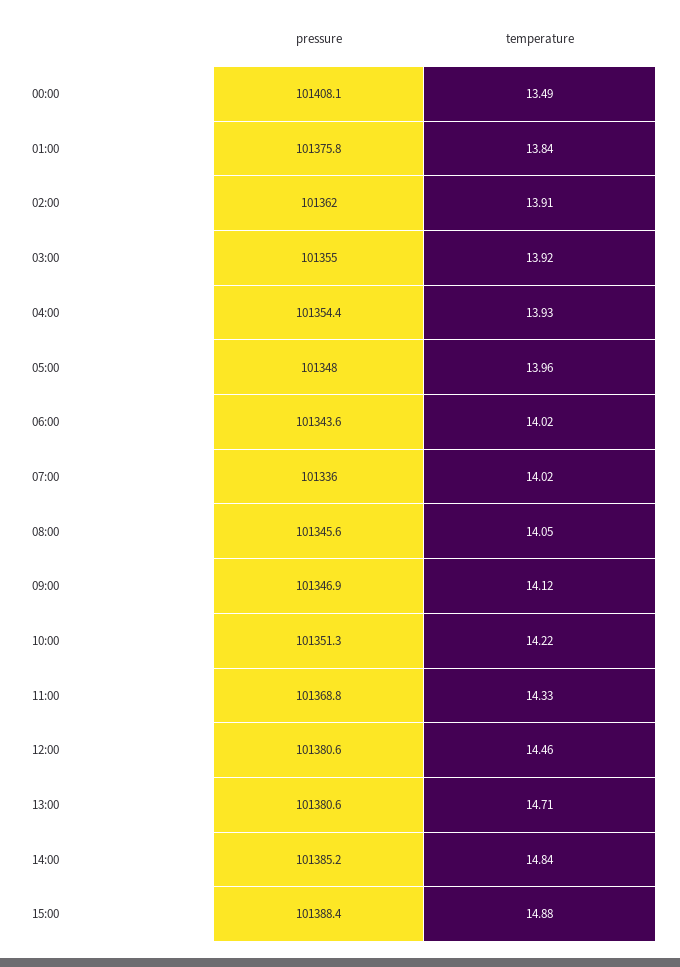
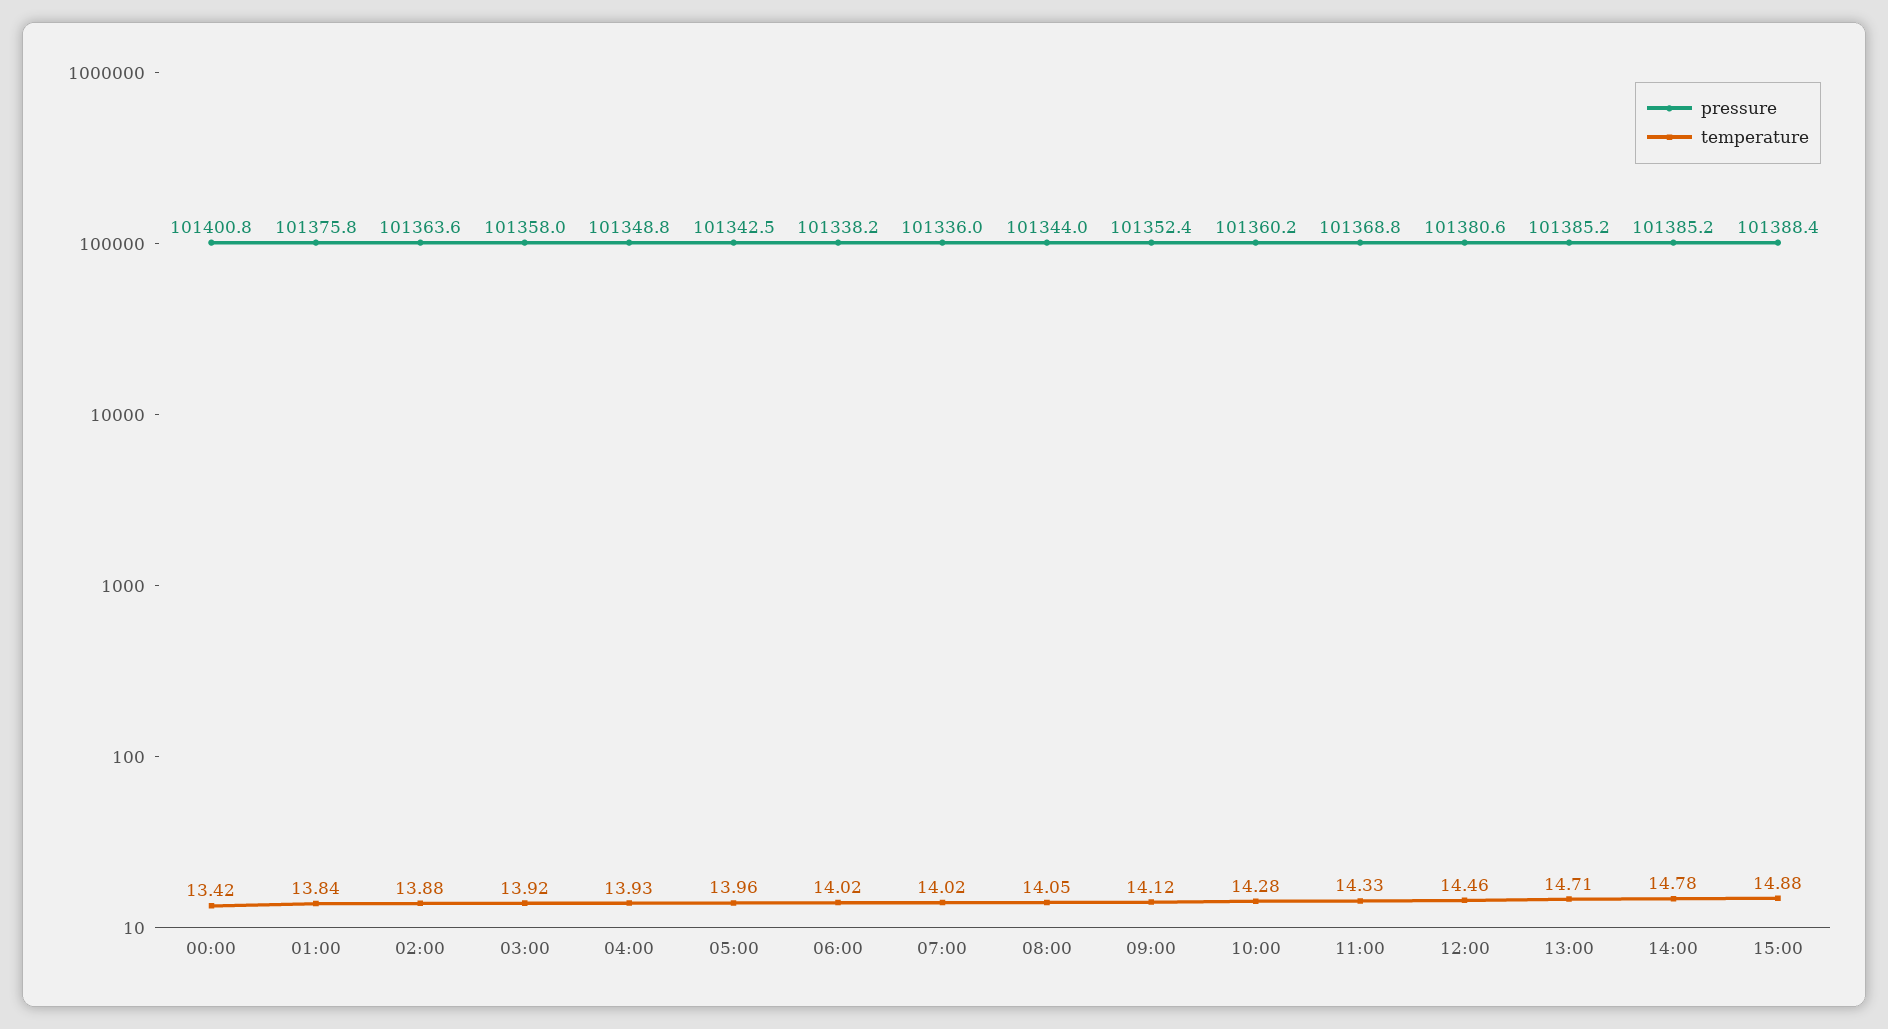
  {
    "pressure": {
-     "00:00": 101408.1,
+     "00:00": 101400.8,
      "01:00": 101375.8,
-     "02:00": 101362,
+     "02:00": 101363.6,
-     "03:00": 101355,
+     "03:00": 101358,
-     "04:00": 101354.4,
+     "04:00": 101348.8,
-     "05:00": 101348,
+     "05:00": 101342.5,
-     "06:00": 101343.6,
+     "06:00": 101338.2,
      "07:00": 101336,
-     "08:00": 101345.6,
+     "08:00": 101344,
-     "09:00": 101346.9,
+     "09:00": 101352.4,
-     "10:00": 101351.3,
+     "10:00": 101360.2,
      "11:00": 101368.8,
      "12:00": 101380.6,
-     "13:00": 101380.6,
+     "13:00": 101385.2,
      "14:00": 101385.2,
      "15:00": 101388.4
    },
    "temperature": {
-     "00:00": 13.49,
+     "00:00": 13.42,
      "01:00": 13.84,
-     "02:00": 13.91,
+     "02:00": 13.88,
      "03:00": 13.92,
      "04:00": 13.93,
      "05:00": 13.96,
      "06:00": 14.02,
      "07:00": 14.02,
      "08:00": 14.05,
      "09:00": 14.12,
-     "10:00": 14.22,
+     "10:00": 14.28,
      "11:00": 14.33,
      "12:00": 14.46,
      "13:00": 14.71,
-     "14:00": 14.84,
+     "14:00": 14.78,
      "15:00": 14.88
    }
  }

